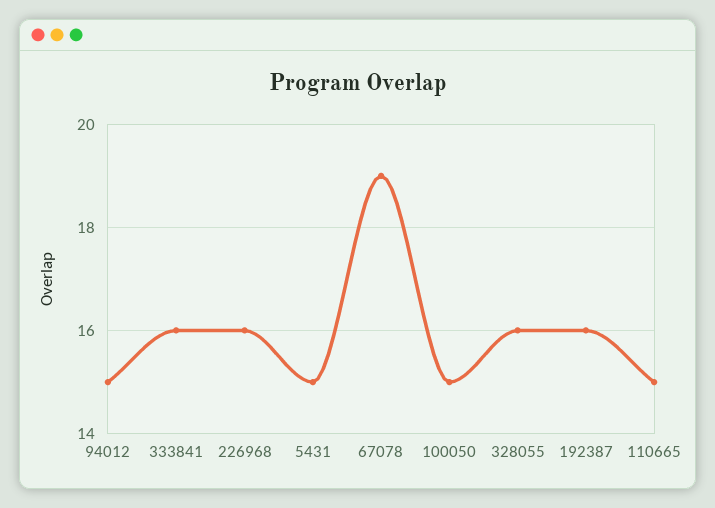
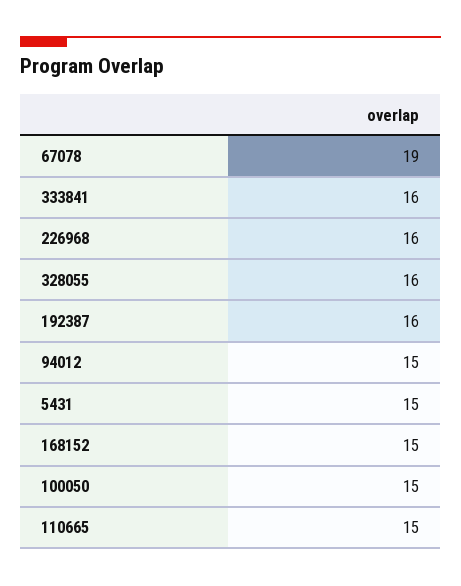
  {
    "94012": 15,
    "333841": 16,
    "226968": 16,
    "5431": 15,
    "67078": 19,
    "100050": 15,
    "328055": 16,
    "192387": 16,
-   "110665": 15
+   "110665": 15,
+   "168152": 15
  }

